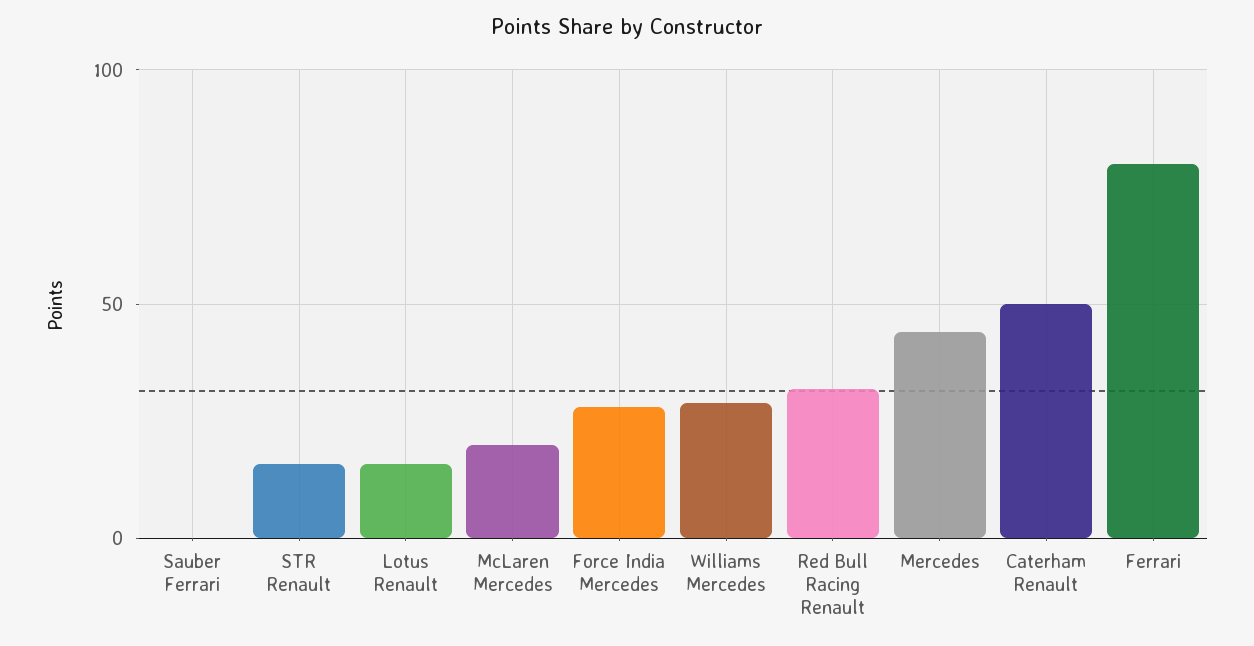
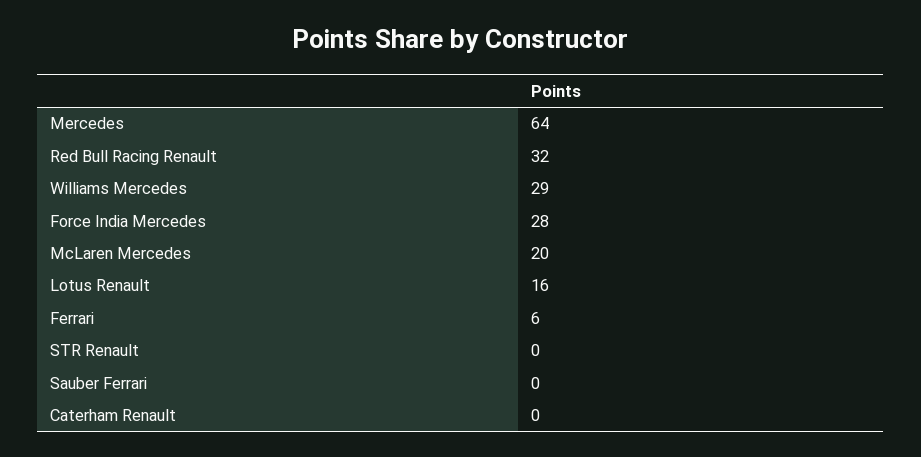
  {
    "Sauber Ferrari": 0,
-   "STR Renault": 15,
+   "STR Renault": 0,
    "Lotus Renault": 16,
    "McLaren Mercedes": 20,
    "Force India Mercedes": 28,
    "Williams Mercedes": 29,
    "Red Bull Racing Renault": 32,
-   "Mercedes": 45,
+   "Mercedes": 64,
-   "Caterham Renault": 50,
+   "Caterham Renault": 0,
-   "Ferrari": 80
+   "Ferrari": 6
  }

